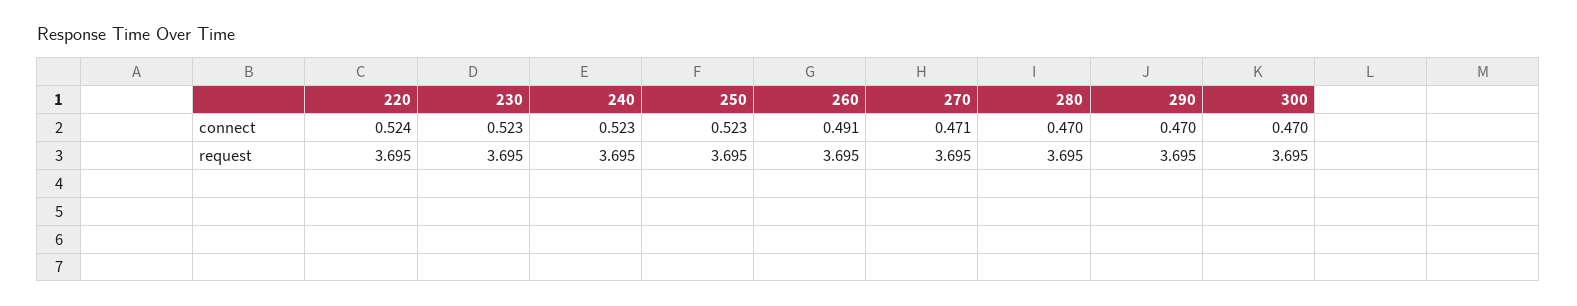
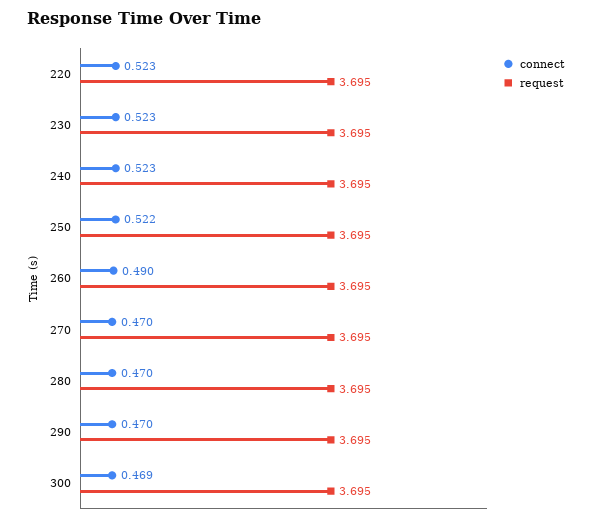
  {
    "connect": {
-     "220": 0.524,
+     "220": 0.523,
      "230": 0.523,
      "240": 0.523,
-     "250": 0.523,
+     "250": 0.522,
-     "260": 0.491,
+     "260": 0.49,
-     "270": 0.471,
+     "270": 0.47,
      "280": 0.47,
      "290": 0.47,
-     "300": 0.47
+     "300": 0.469
    },
    "request": {
      "220": 3.695,
      "230": 3.695,
      "240": 3.695,
      "250": 3.695,
      "260": 3.695,
      "270": 3.695,
      "280": 3.695,
      "290": 3.695,
      "300": 3.695
    }
  }

